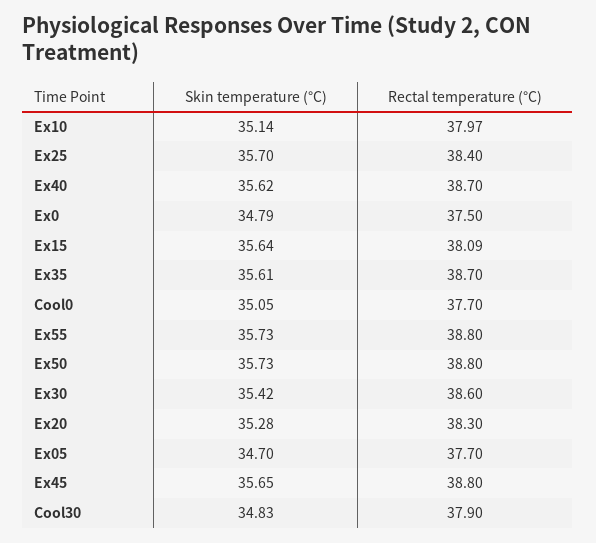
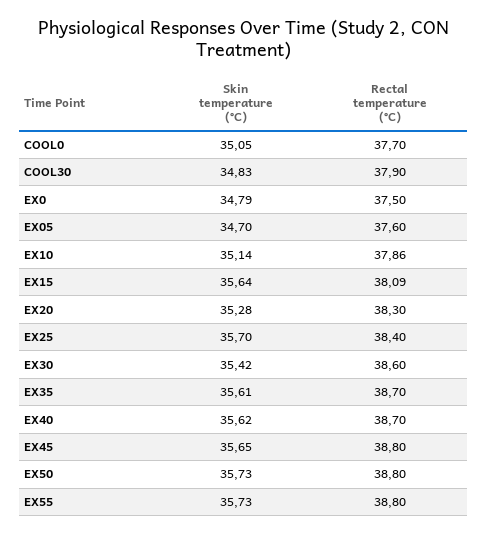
  {
    "Skin temperature (°C)": {
      "Ex10": 35.14,
      "Ex25": 35.7,
      "Ex40": 35.62,
      "Ex0": 34.79,
      "Ex15": 35.64,
      "Ex35": 35.61,
      "Cool0": 35.05,
      "Ex55": 35.73,
      "Ex50": 35.73,
      "Ex30": 35.42,
      "Ex20": 35.28,
      "Ex05": 34.7,
      "Ex45": 35.65,
      "Cool30": 34.83
    },
    "Rectal temperature (°C)": {
-     "Ex10": 37.97,
+     "Ex10": 37.86,
      "Ex25": 38.4,
      "Ex40": 38.7,
      "Ex0": 37.5,
      "Ex15": 38.09,
      "Ex35": 38.7,
      "Cool0": 37.7,
      "Ex55": 38.8,
      "Ex50": 38.8,
      "Ex30": 38.6,
      "Ex20": 38.3,
-     "Ex05": 37.7,
+     "Ex05": 37.6,
      "Ex45": 38.8,
      "Cool30": 37.9
    }
  }

